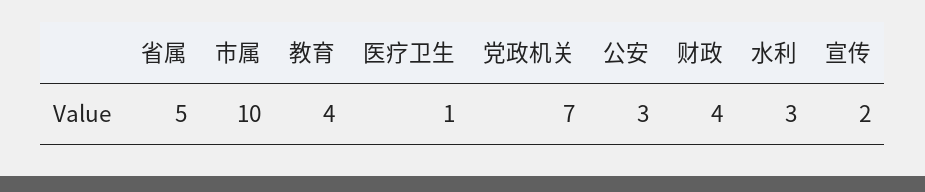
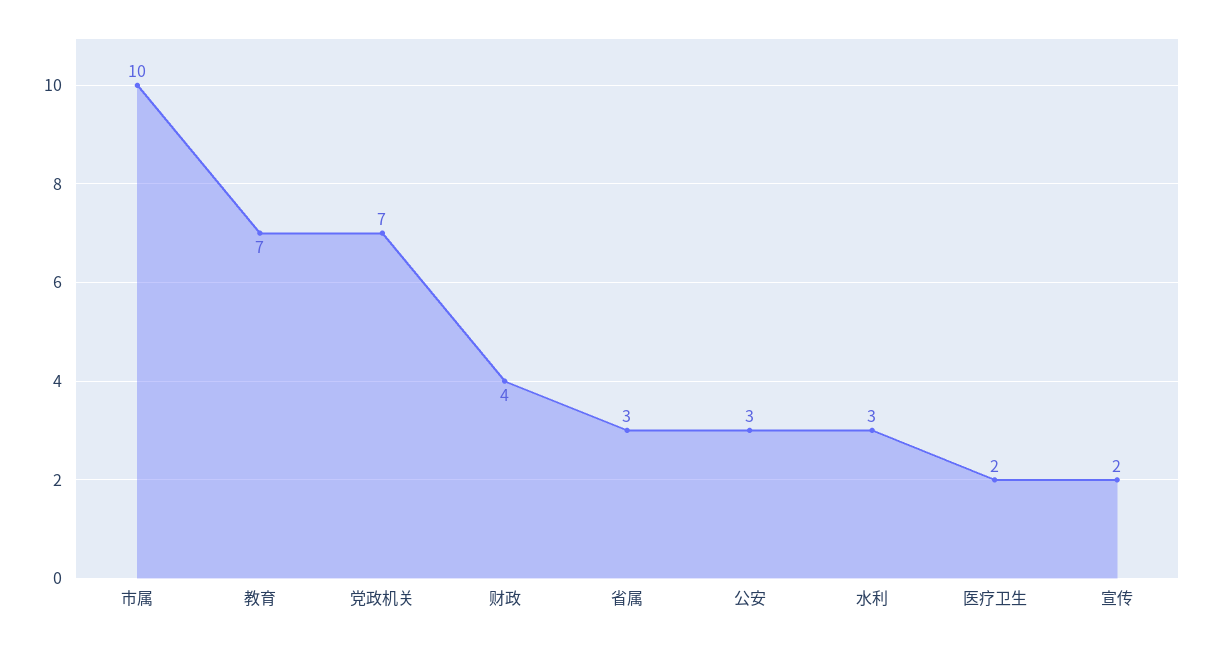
  {
-   "省属": 5,
+   "省属": 3,
    "市属": 10,
-   "教育": 4,
+   "教育": 7,
-   "医疗卫生": 1,
+   "医疗卫生": 2,
    "党政机关": 7,
    "公安": 3,
    "财政": 4,
    "水利": 3,
    "宣传": 2
  }

